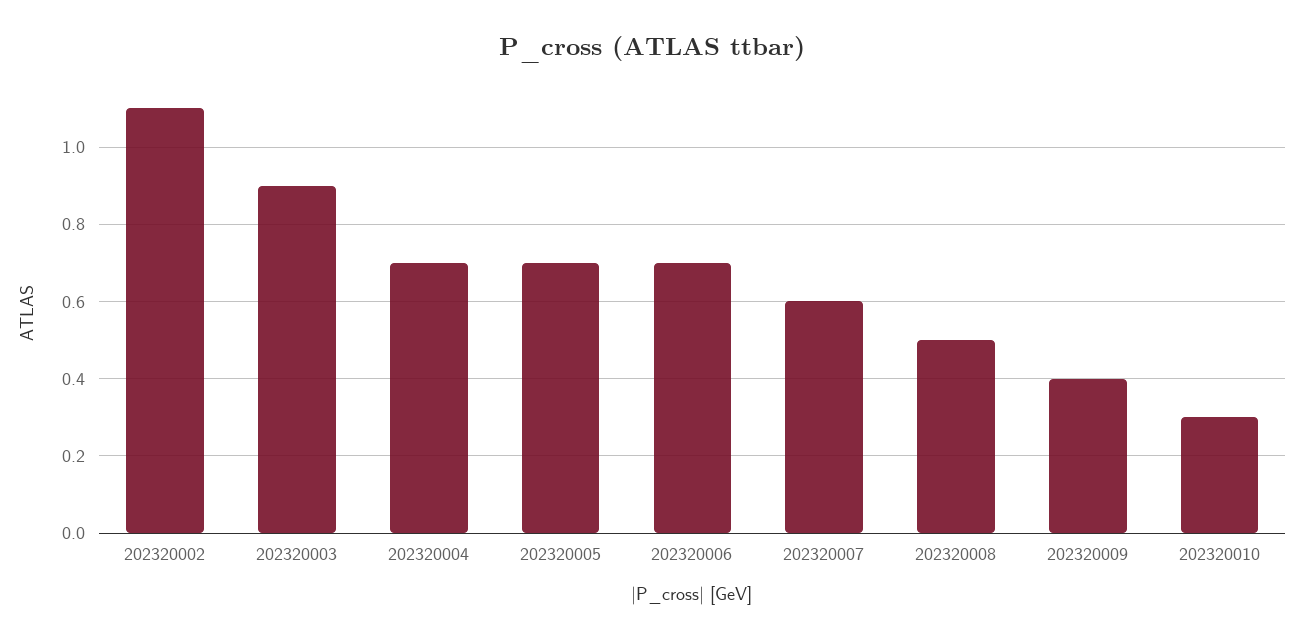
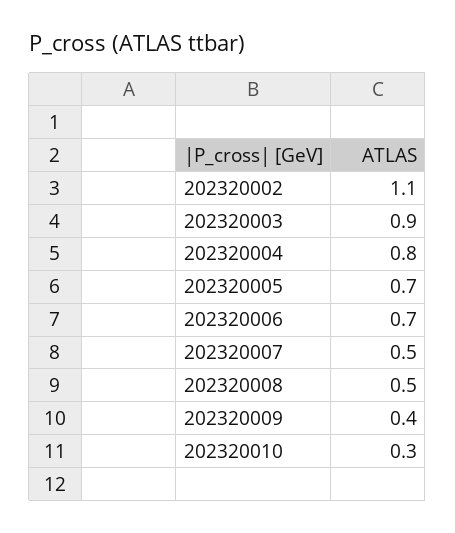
  {
    "202320002": 1.1,
    "202320003": 0.9,
-   "202320004": 0.7,
+   "202320004": 0.8,
    "202320005": 0.7,
    "202320006": 0.7,
-   "202320007": 0.6,
+   "202320007": 0.5,
    "202320008": 0.5,
    "202320009": 0.4,
    "202320010": 0.3
  }

